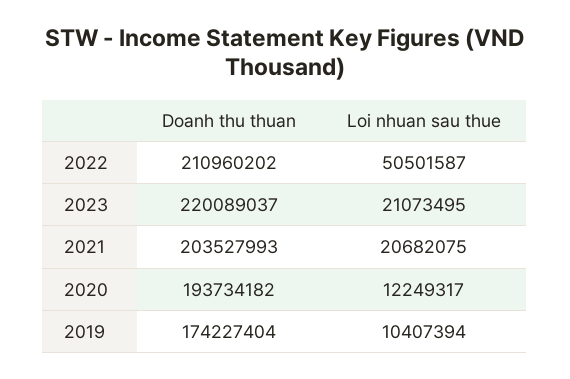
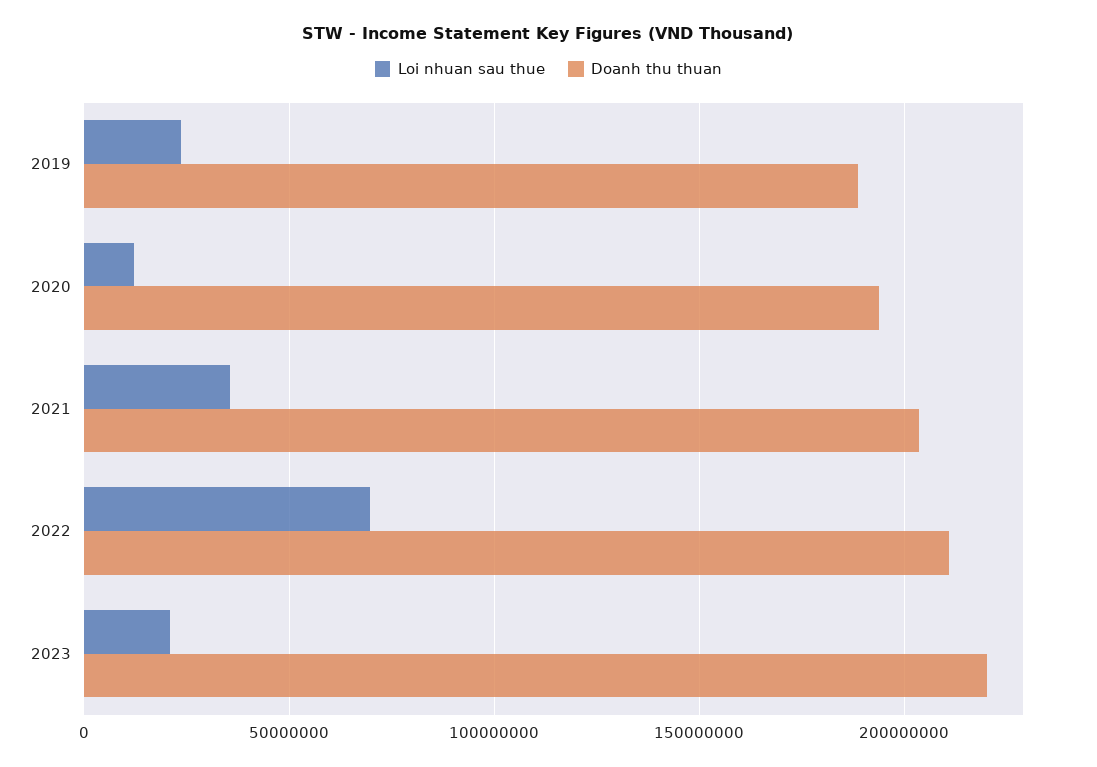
  {
    "Doanh thu thuan": {
      "2022": 210960202,
      "2023": 220089037,
      "2021": 203527993,
      "2020": 193734182,
-     "2019": 174227404
+     "2019": 190000000
    },
    "Loi nhuan sau thue": {
-     "2022": 50501587,
+     "2022": 70000000,
      "2023": 21073495,
-     "2021": 20682075,
+     "2021": 35000000,
      "2020": 12249317,
-     "2019": 10407394
+     "2019": 25000000
    }
  }

